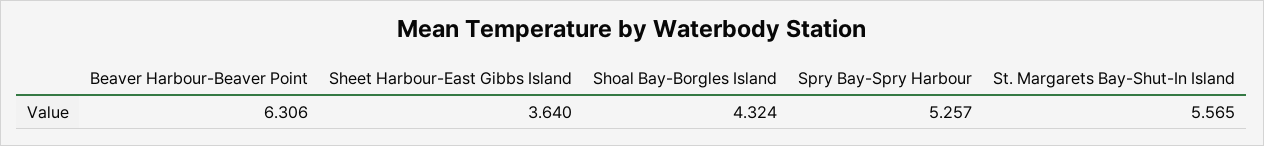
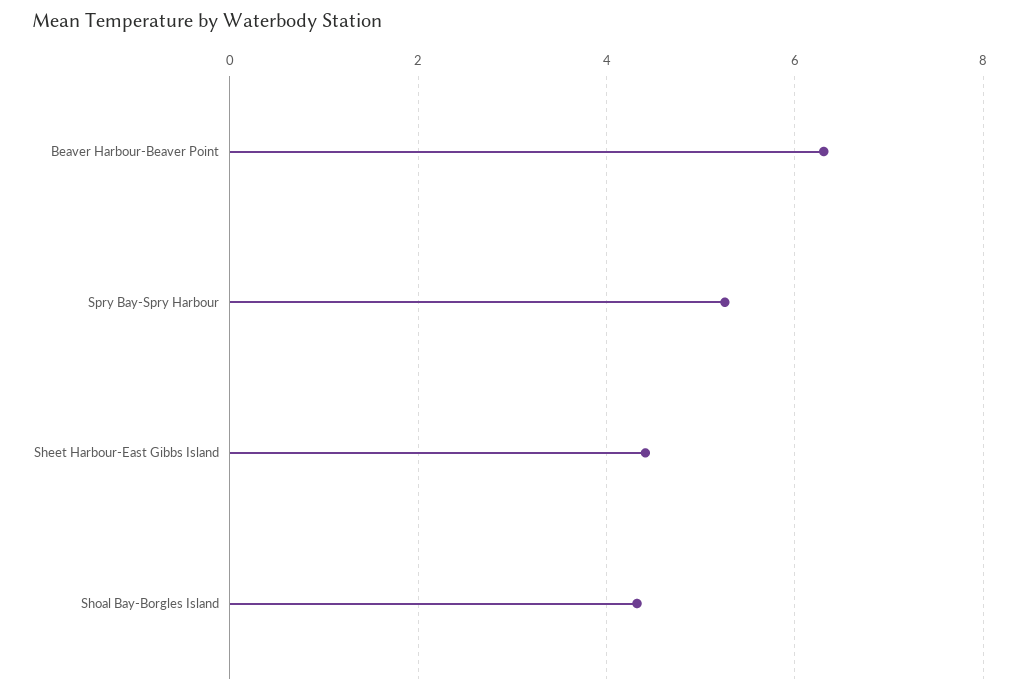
  {
    "Beaver Harbour-Beaver Point": 6.306,
-   "Sheet Harbour-East Gibbs Island": 3.64,
+   "Sheet Harbour-East Gibbs Island": 4.4,
    "Shoal Bay-Borgles Island": 4.324,
-   "Spry Bay-Spry Harbour": 5.257,
+   "Spry Bay-Spry Harbour": 5.257
-   "St. Margarets Bay-Shut-In Island": 5.565
  }

